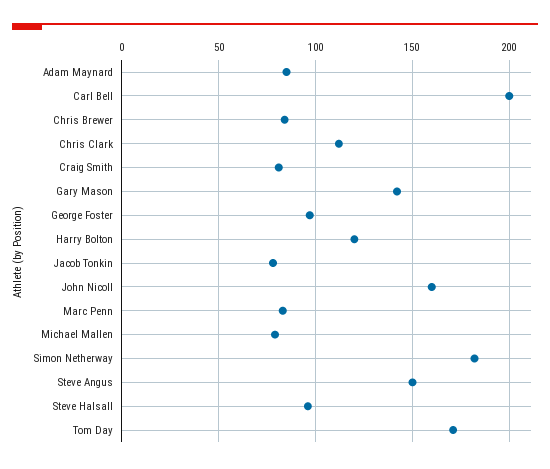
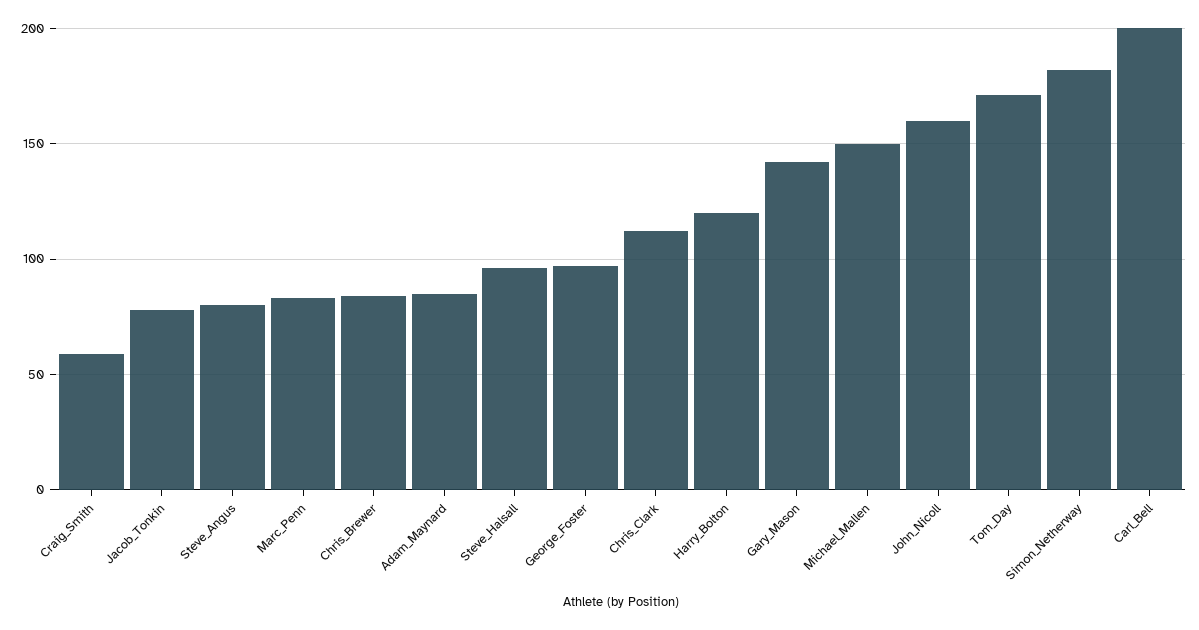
  {
    "Adam Maynard": 85,
    "Carl Bell": 200,
    "Chris Brewer": 85,
    "Chris Clark": 110,
-   "Craig Smith": 80,
+   "Craig Smith": 60,
    "Gary Mason": 140,
    "George Foster": 95,
    "Harry Bolton": 120,
    "Jacob Tonkin": 80,
    "John Nicoll": 160,
    "Marc Penn": 85,
-   "Michael Mallen": 80,
+   "Michael Mallen": 150,
    "Simon Netherway": 180,
-   "Steve Angus": 150,
+   "Steve Angus": 80,
    "Steve Halsall": 95,
    "Tom Day": 170
  }

